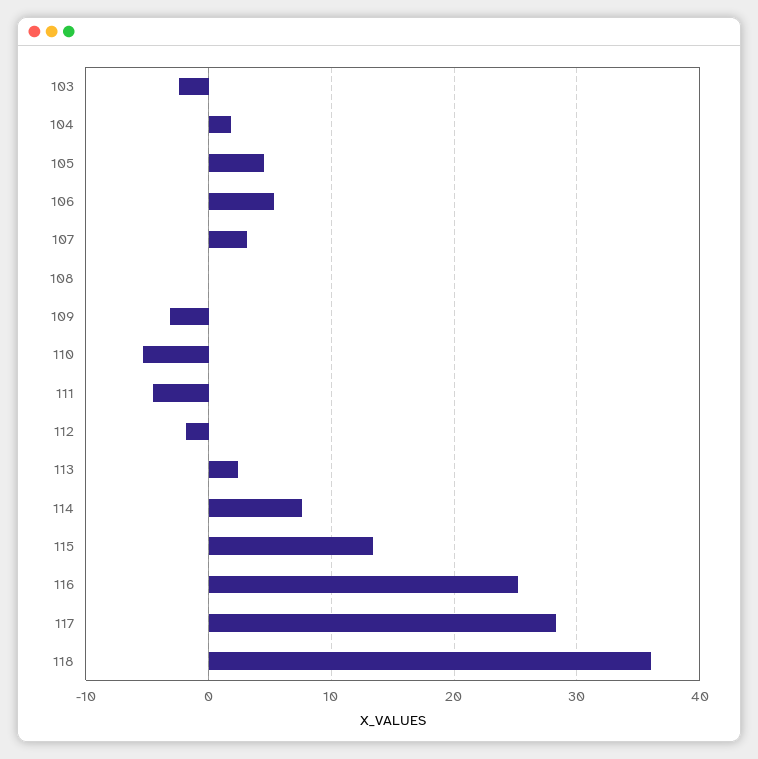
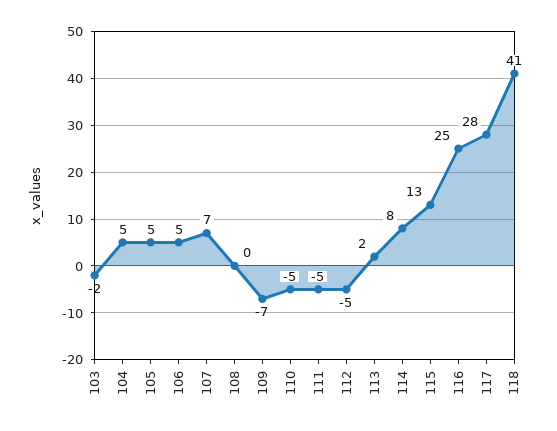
  {
    "103": -2,
-   "104": 2,
+   "104": 5,
    "105": 5,
    "106": 5,
-   "107": 3,
+   "107": 7,
    "108": 0,
-   "109": -3,
+   "109": -7,
    "110": -5,
    "111": -5,
-   "112": -2,
+   "112": -5,
    "113": 2,
    "114": 8,
    "115": 13,
    "116": 25,
    "117": 28,
-   "118": 36
+   "118": 41
  }

